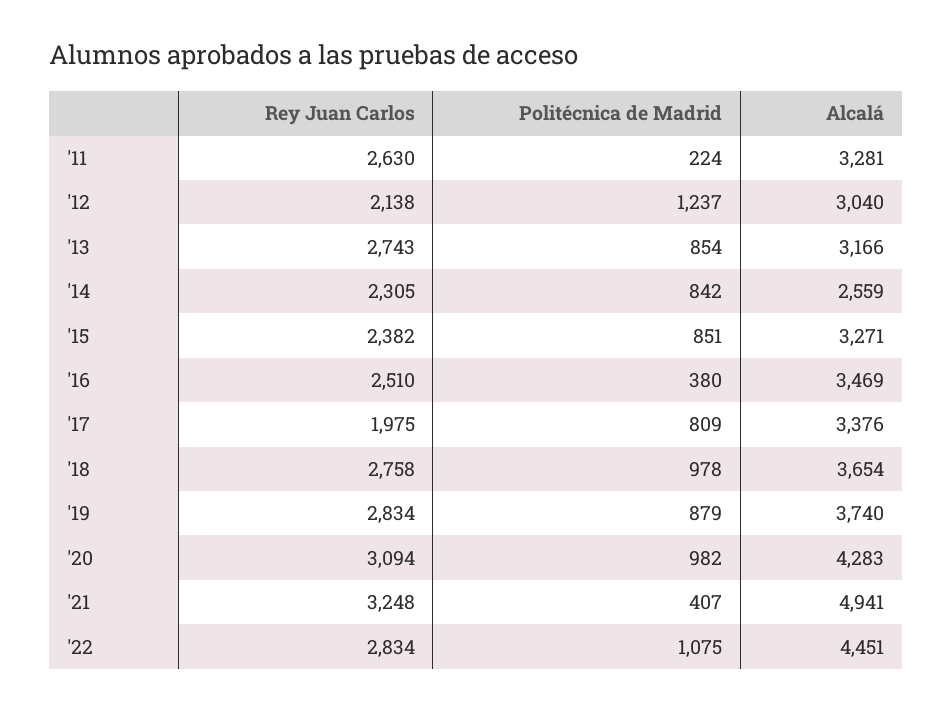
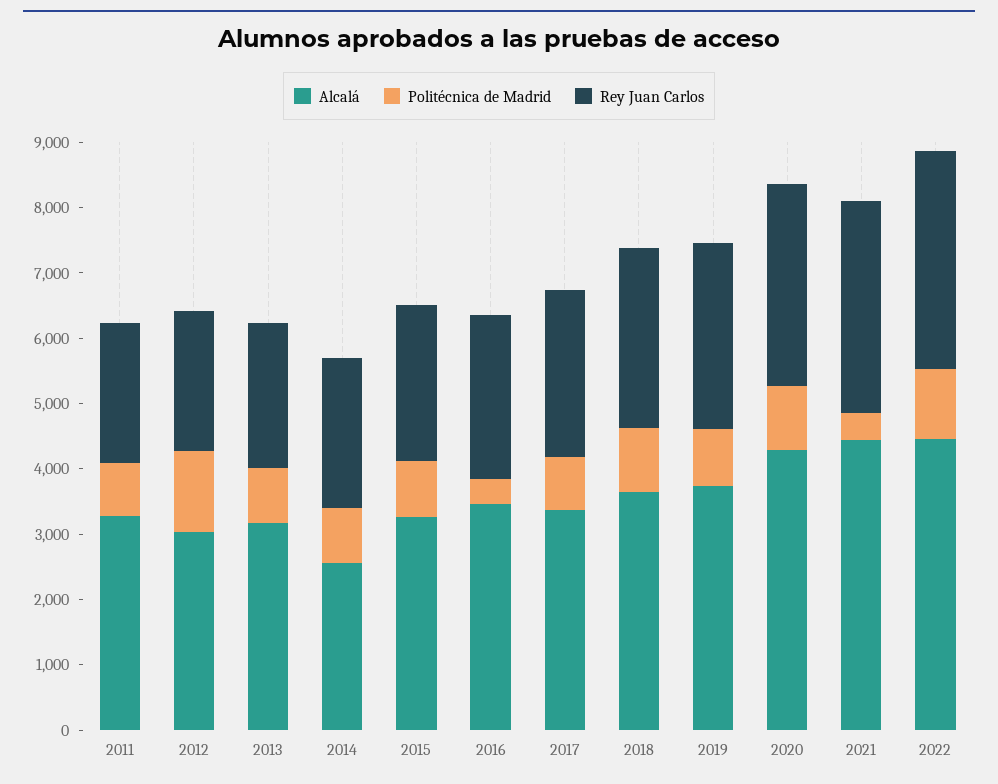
  {
    "Rey Juan Carlos": {
-     "'11": 2630,
+     "'11": 2200,
      "'12": 2138,
-     "'13": 2743,
+     "'13": 2200,
      "'14": 2305,
      "'15": 2382,
      "'16": 2510,
-     "'17": 1975,
+     "'17": 2600,
      "'18": 2758,
      "'19": 2834,
      "'20": 3094,
      "'21": 3248,
-     "'22": 2834
+     "'22": 3400
    },
    "Politécnica de Madrid": {
-     "'11": 224,
+     "'11": 800,
      "'12": 1237,
      "'13": 854,
      "'14": 842,
      "'15": 851,
      "'16": 380,
      "'17": 809,
      "'18": 978,
      "'19": 879,
      "'20": 982,
      "'21": 407,
      "'22": 1075
    },
    "Alcalá": {
      "'11": 3281,
      "'12": 3040,
      "'13": 3166,
      "'14": 2559,
      "'15": 3271,
      "'16": 3469,
      "'17": 3376,
      "'18": 3654,
      "'19": 3740,
      "'20": 4283,
-     "'21": 4941,
+     "'21": 4400,
      "'22": 4451
    }
  }

